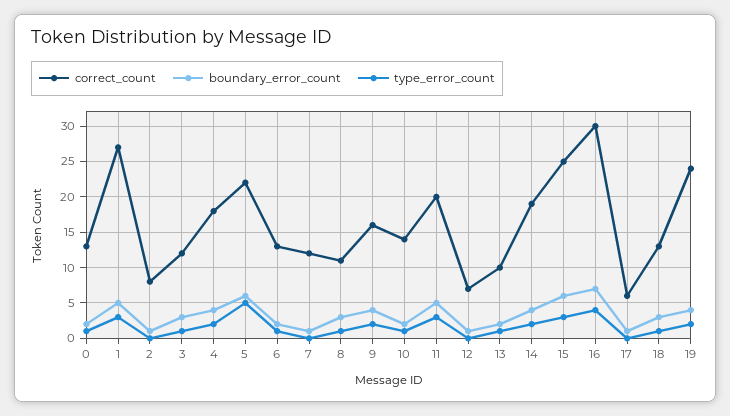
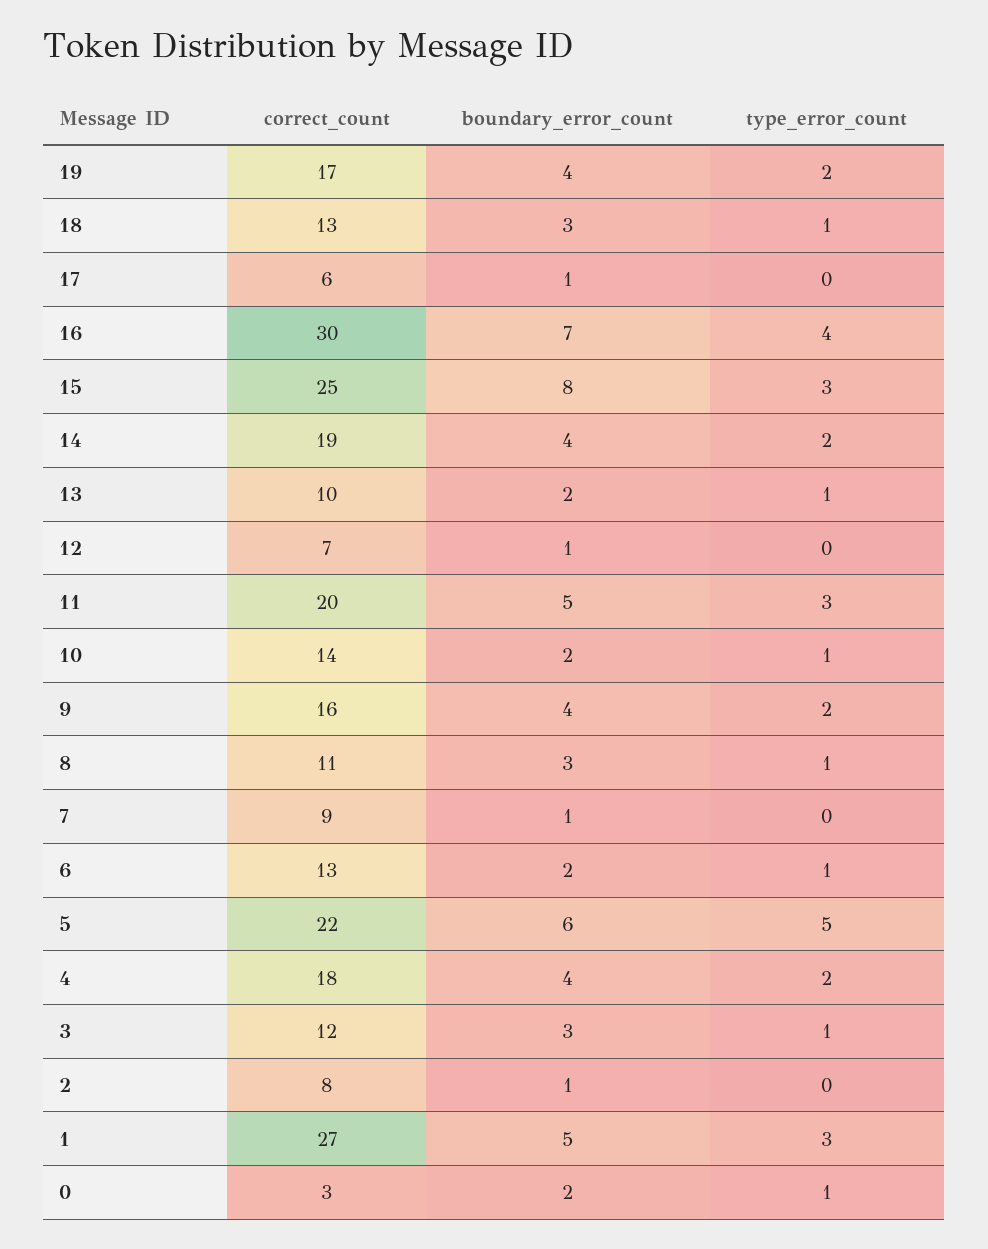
  {
    "correct_count": {
-     "0": 13,
+     "0": 3,
      "1": 27,
      "2": 8,
      "3": 12,
      "4": 18,
      "5": 22,
      "6": 13,
-     "7": 12,
+     "7": 9,
      "8": 11,
      "9": 16,
      "10": 14,
      "11": 20,
      "12": 7,
      "13": 10,
      "14": 19,
      "15": 25,
      "16": 30,
      "17": 6,
      "18": 13,
-     "19": 24
+     "19": 17
    },
    "boundary_error_count": {
      "0": 2,
      "1": 5,
      "2": 1,
      "3": 3,
      "4": 4,
      "5": 6,
      "6": 2,
      "7": 1,
      "8": 3,
      "9": 4,
      "10": 2,
      "11": 5,
      "12": 1,
      "13": 2,
      "14": 4,
-     "15": 6,
+     "15": 8,
      "16": 7,
      "17": 1,
      "18": 3,
      "19": 4
    },
    "type_error_count": {
      "0": 1,
      "1": 3,
      "2": 0,
      "3": 1,
      "4": 2,
      "5": 5,
      "6": 1,
      "7": 0,
      "8": 1,
      "9": 2,
      "10": 1,
      "11": 3,
      "12": 0,
      "13": 1,
      "14": 2,
      "15": 3,
      "16": 4,
      "17": 0,
      "18": 1,
      "19": 2
    }
  }

